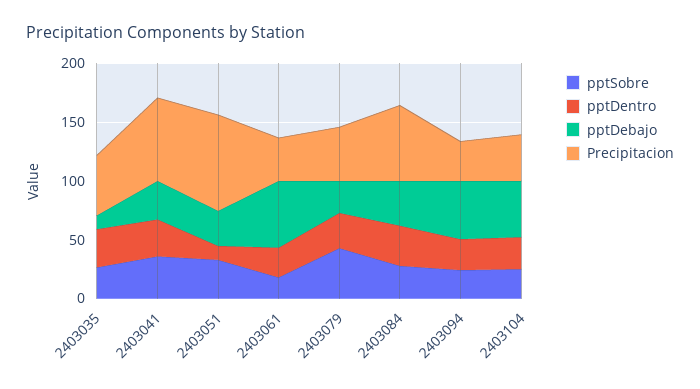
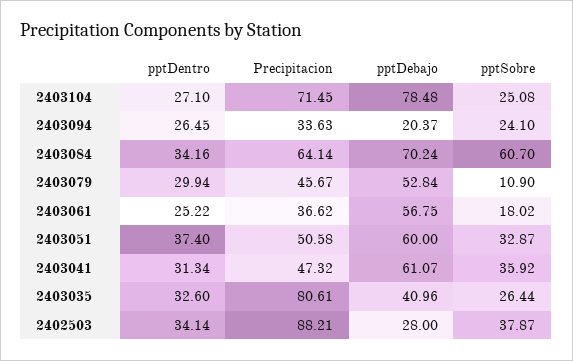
  {
    "pptSobre": {
      "2403035": 26.44,
      "2403041": 35.92,
      "2403051": 32.87,
      "2403061": 18.02,
-     "2403079": 40,
+     "2403079": 10.9,
-     "2403084": 30,
+     "2403084": 60.7,
      "2403094": 24.1,
-     "2403104": 25.08
+     "2403104": 25.08,
+     "2402503": 37.87
    },
    "pptDentro": {
      "2403035": 32.6,
      "2403041": 31.34,
-     "2403051": 10,
+     "2403051": 37.4,
      "2403061": 25.22,
      "2403079": 29.94,
      "2403084": 34.16,
      "2403094": 26.45,
-     "2403104": 27.1
+     "2403104": 27.1,
+     "2402503": 34.14
    },
    "pptDebajo": {
-     "2403035": 10,
+     "2403035": 40.96,
-     "2403041": 30,
+     "2403041": 61.07,
-     "2403051": 30,
+     "2403051": 60,
      "2403061": 56.75,
-     "2403079": 30,
+     "2403079": 52.84,
-     "2403084": 40,
+     "2403084": 70.24,
-     "2403094": 50,
+     "2403094": 20.37,
-     "2403104": 50
+     "2403104": 78.48,
+     "2402503": 28
    },
    "Precipitacion": {
-     "2403035": 50,
+     "2403035": 80.61,
-     "2403041": 70,
+     "2403041": 47.32,
-     "2403051": 80,
+     "2403051": 50.58,
      "2403061": 36.62,
      "2403079": 45.67,
      "2403084": 64.14,
      "2403094": 33.63,
-     "2403104": 40
+     "2403104": 71.45,
+     "2402503": 88.21
    }
  }

